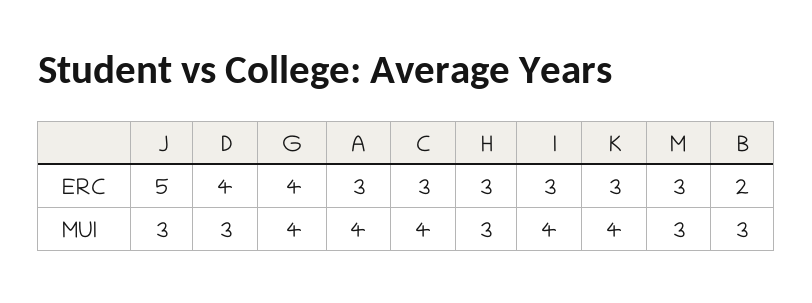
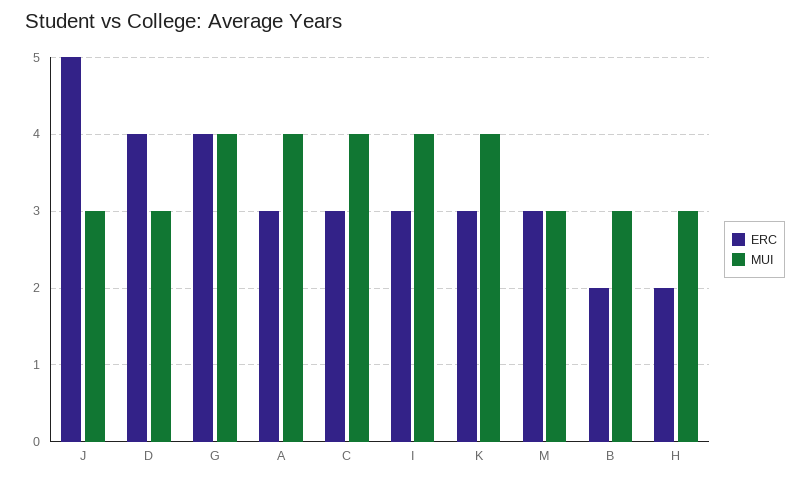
  {
    "ERC": {
      "J": 5,
      "D": 4,
      "G": 4,
      "A": 3,
      "C": 3,
-     "H": 3,
+     "H": 2,
      "I": 3,
      "K": 3,
      "M": 3,
      "B": 2
    },
    "MUI": {
      "J": 3,
      "D": 3,
      "G": 4,
      "A": 4,
      "C": 4,
      "H": 3,
      "I": 4,
      "K": 4,
      "M": 3,
      "B": 3
    }
  }

